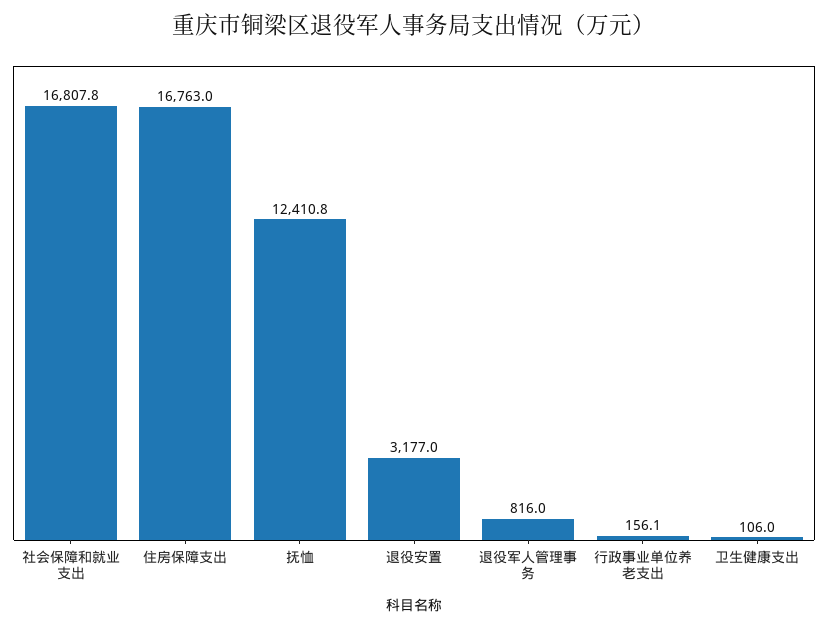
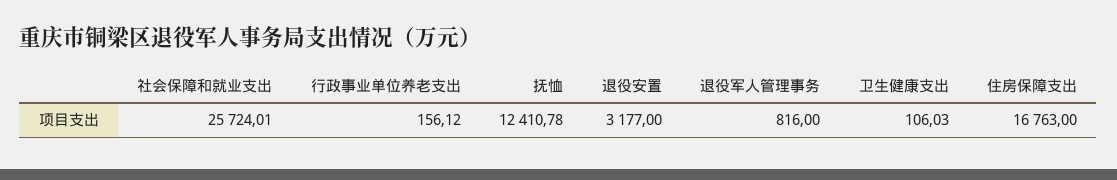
  {
-   "社会保障和就业支出": 16807.8,
+   "社会保障和就业支出": 25724.01,
    "住房保障支出": 16763,
    "抚恤": 12410.78,
    "退役安置": 3177,
    "退役军人管理事务": 816,
    "行政事业单位养老支出": 156.12,
    "卫生健康支出": 106.03
  }

